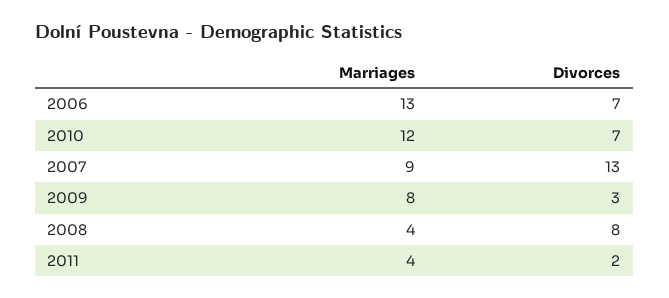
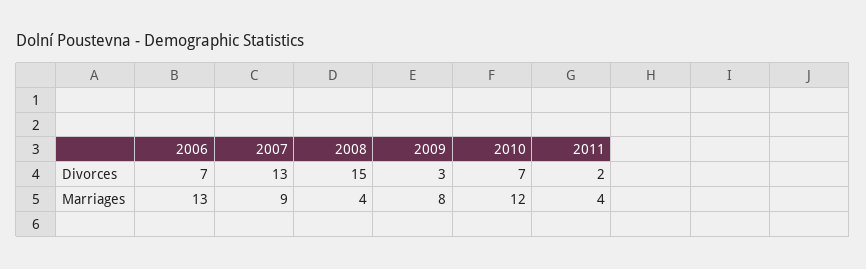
  {
    "Marriages": {
      "2006": 13,
      "2010": 12,
      "2007": 9,
      "2009": 8,
      "2008": 4,
      "2011": 4
    },
    "Divorces": {
      "2006": 7,
      "2010": 7,
      "2007": 13,
      "2009": 3,
-     "2008": 8,
+     "2008": 15,
      "2011": 2
    }
  }

